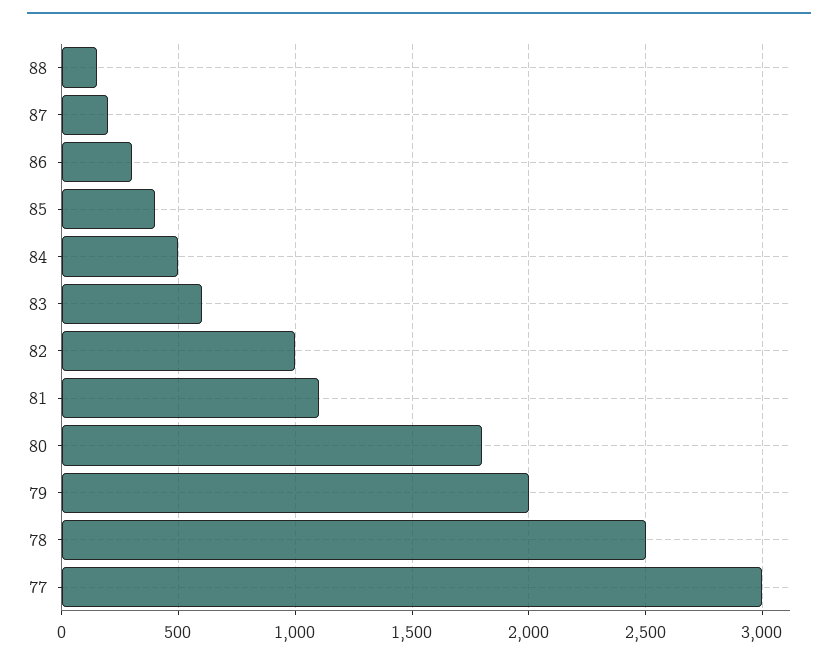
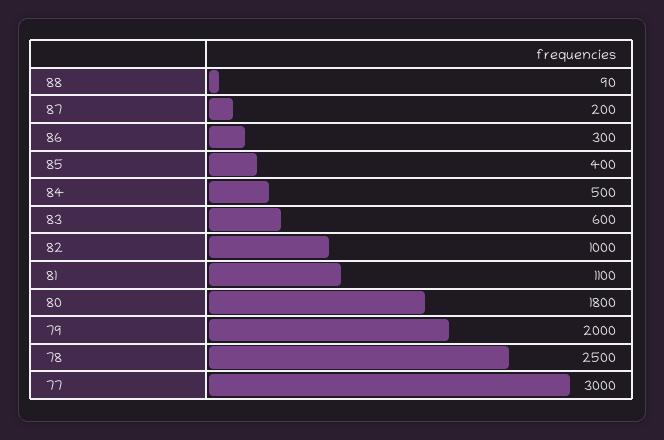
  {
-   "88": 150,
+   "88": 90,
    "87": 200,
    "86": 300,
    "85": 400,
    "84": 500,
    "83": 600,
    "82": 1000,
    "81": 1100,
    "80": 1800,
    "79": 2000,
    "78": 2500,
    "77": 3000
  }

